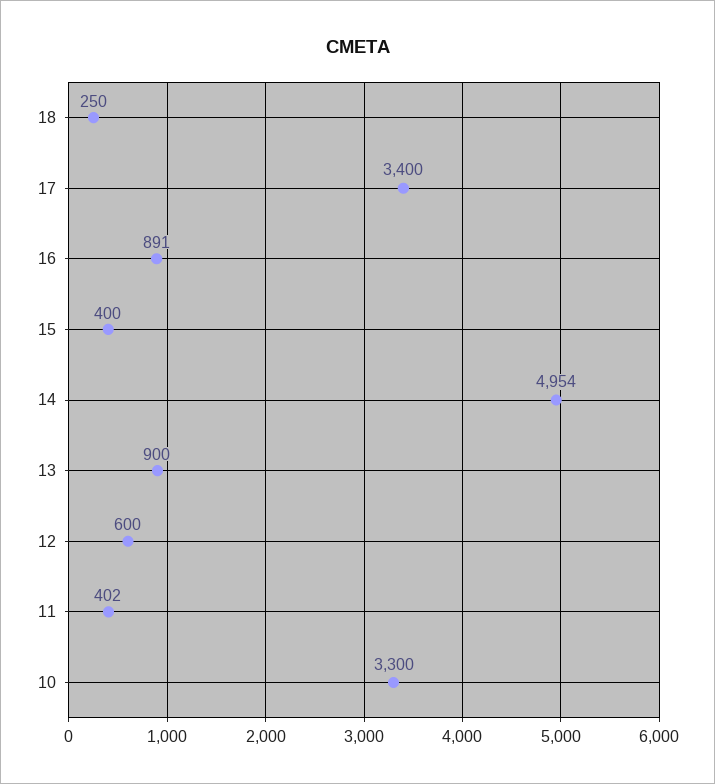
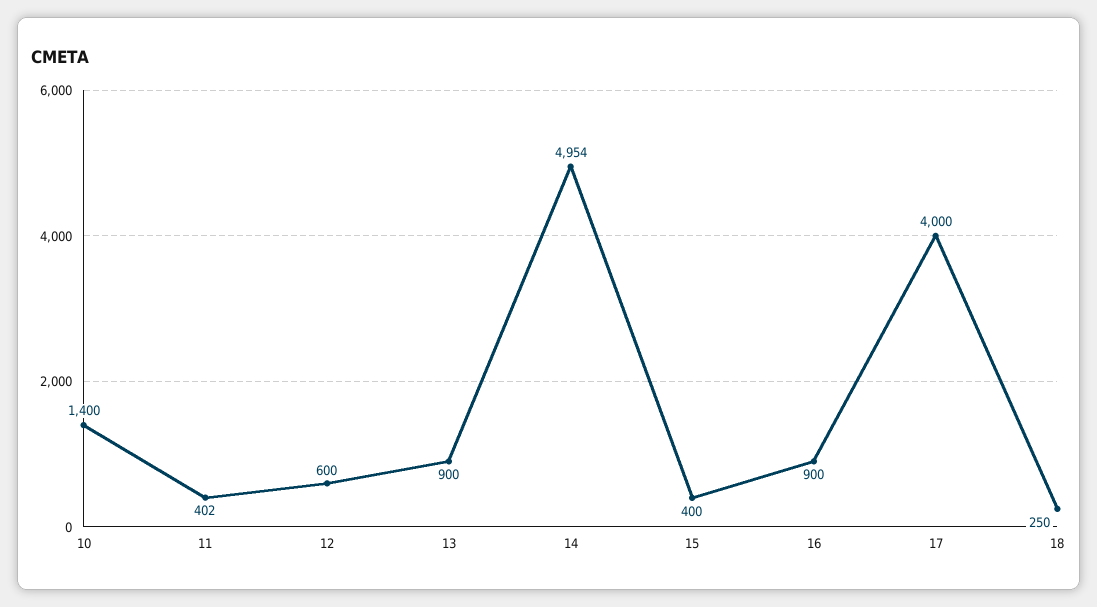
  {
    "18": 250,
-   "17": 3400,
+   "17": 4000,
-   "16": 891,
+   "16": 900,
    "15": 400,
    "14": 4954,
    "13": 900,
    "12": 600,
    "11": 402,
-   "10": 3300
+   "10": 1400
  }

